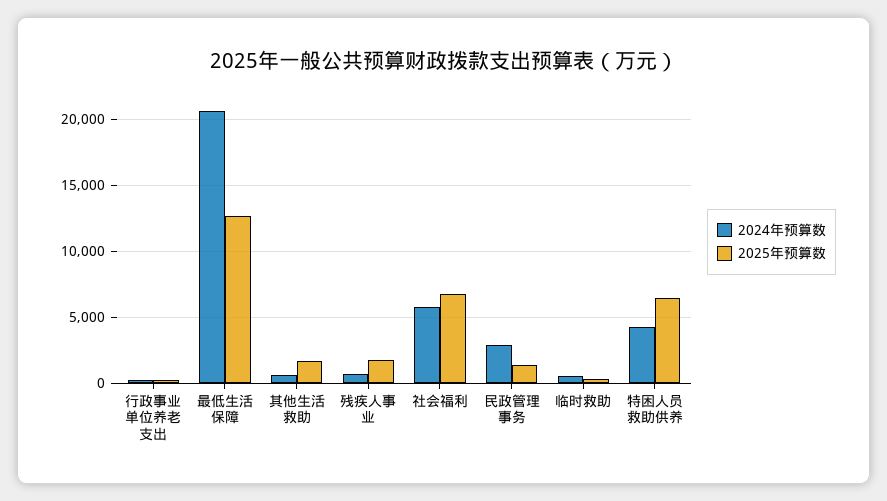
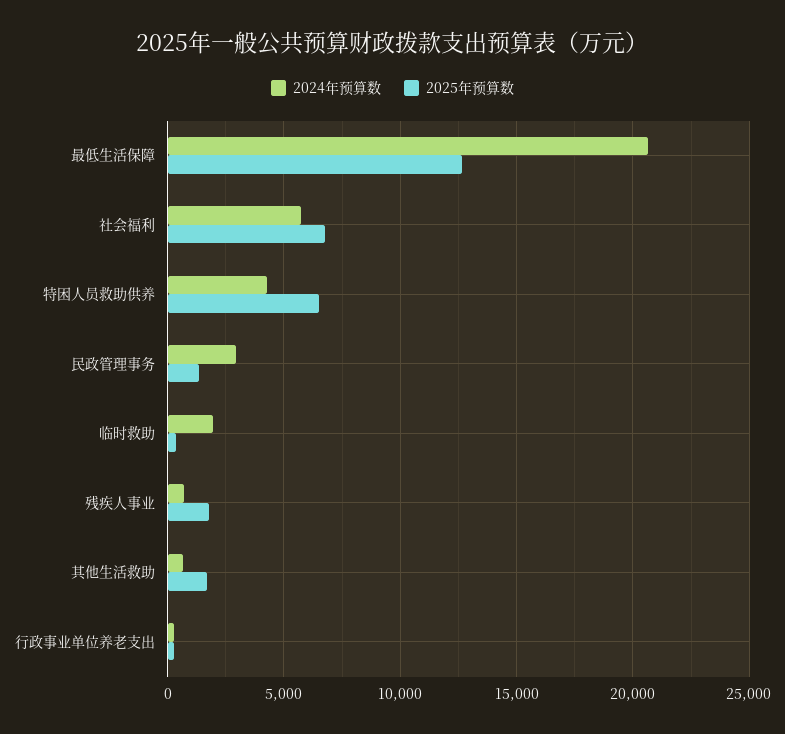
  {
    "2024年预算数": {
      "行政事业单位养老支出": 500,
      "最低生活保障": 20500,
      "其他生活救助": 500,
      "残疾人事业": 500,
      "社会福利": 6000,
      "民政管理事务": 3000,
-     "临时救助": 500,
+     "临时救助": 2000,
      "特困人员救助供养": 4500
    },
    "2025年预算数": {
      "行政事业单位养老支出": 500,
      "最低生活保障": 12500,
      "其他生活救助": 1500,
      "残疾人事业": 2000,
      "社会福利": 7000,
      "民政管理事务": 1500,
      "临时救助": 500,
      "特困人员救助供养": 6500
    }
  }

